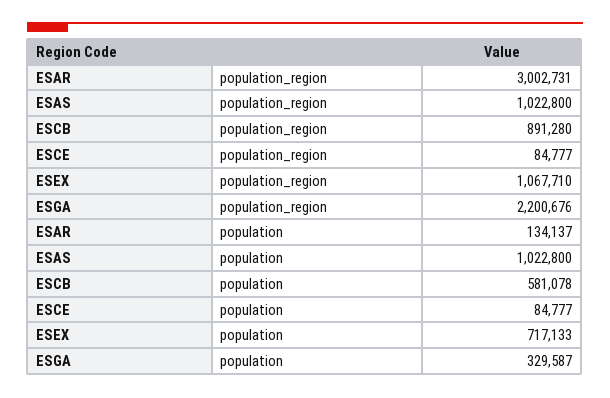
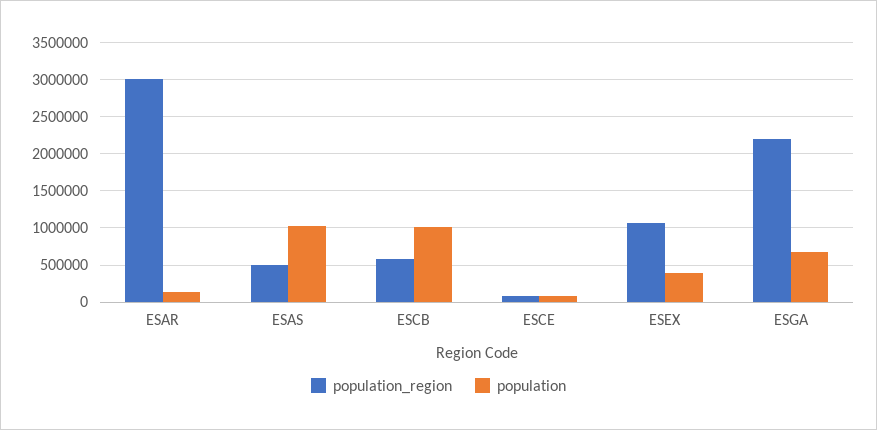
  {
    "population_region": {
      "ESAR": 3002731,
-     "ESAS": 1022800,
+     "ESAS": 500000,
-     "ESCB": 891280,
+     "ESCB": 600000,
      "ESCE": 84777,
      "ESEX": 1067710,
      "ESGA": 2200676
    },
    "population": {
      "ESAR": 134137,
      "ESAS": 1022800,
-     "ESCB": 581078,
+     "ESCB": 1000000,
      "ESCE": 84777,
-     "ESEX": 717133,
+     "ESEX": 400000,
-     "ESGA": 329587
+     "ESGA": 700000
    }
  }

